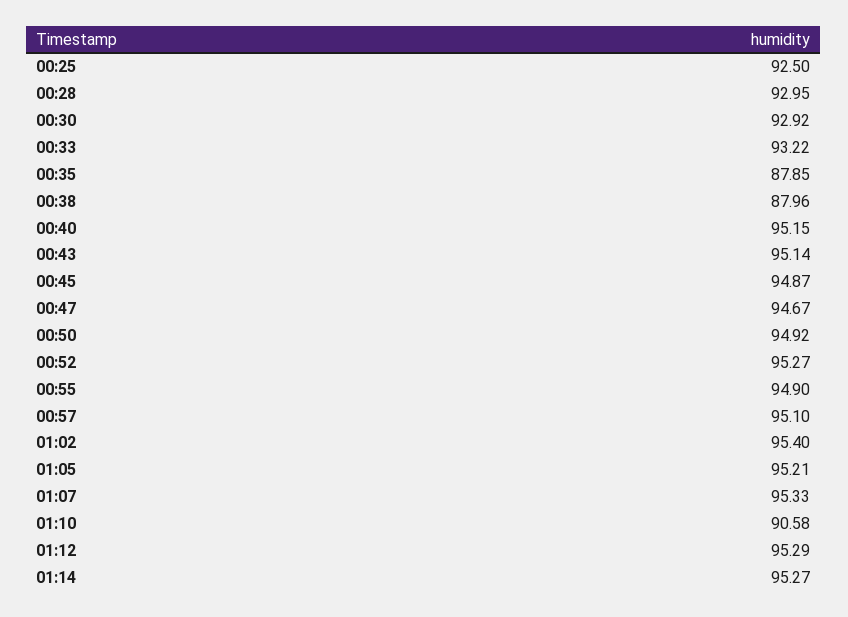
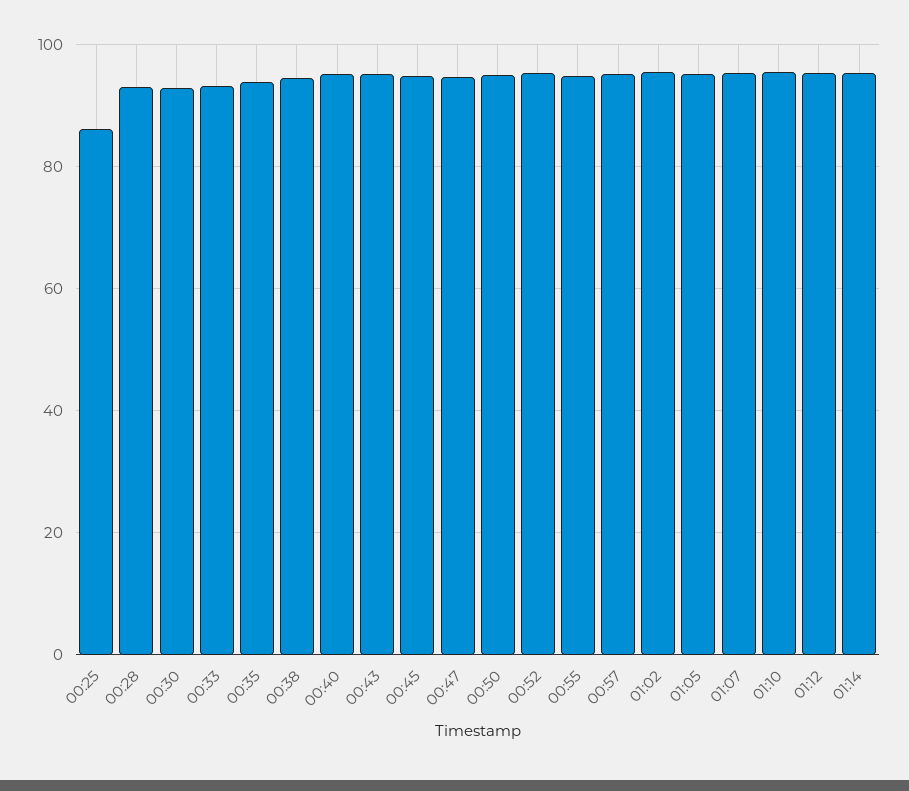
  {
-   "00:25": 92.5,
+   "00:25": 86,
    "00:28": 92.95,
    "00:30": 92.92,
    "00:33": 93.22,
-   "00:35": 87.85,
+   "00:35": 94,
-   "00:38": 87.96,
+   "00:38": 94,
    "00:40": 95.15,
    "00:43": 95.14,
    "00:45": 94.87,
    "00:47": 94.67,
    "00:50": 94.92,
    "00:52": 95.27,
    "00:55": 94.9,
    "00:57": 95.1,
    "01:02": 95.4,
    "01:05": 95.21,
    "01:07": 95.33,
-   "01:10": 90.58,
+   "01:10": 96,
    "01:12": 95.29,
    "01:14": 95.27
  }

